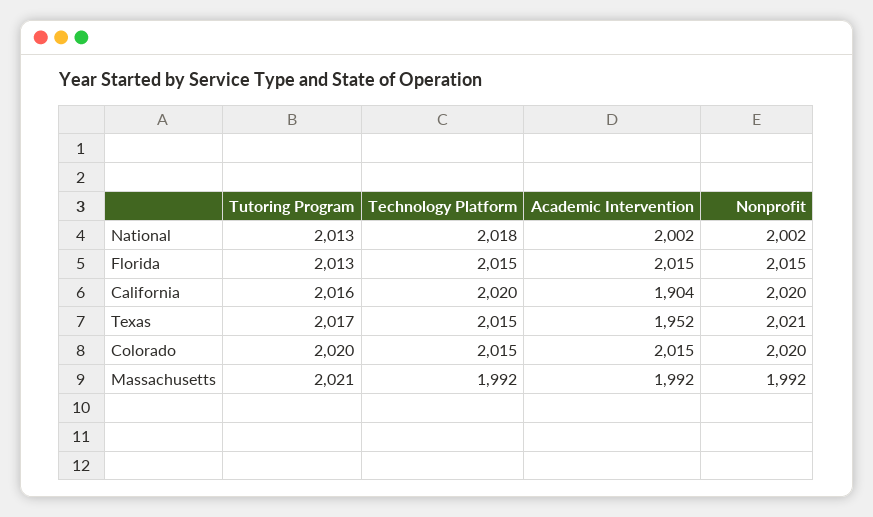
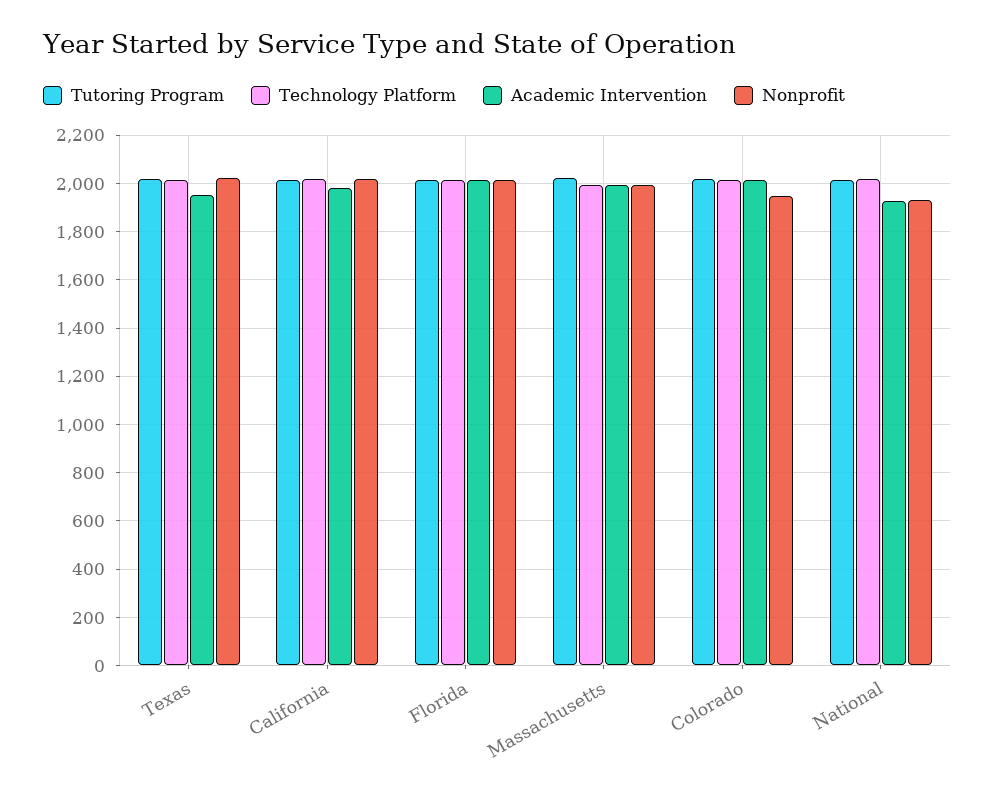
  {
    "Tutoring Program": {
      "National": 2013,
      "Florida": 2013,
      "California": 2016,
      "Texas": 2017,
      "Colorado": 2020,
      "Massachusetts": 2021
    },
    "Technology Platform": {
      "National": 2018,
      "Florida": 2015,
      "California": 2020,
      "Texas": 2015,
      "Colorado": 2015,
      "Massachusetts": 1992
    },
    "Academic Intervention": {
-     "National": 2002,
+     "National": 1925,
      "Florida": 2015,
-     "California": 1904,
+     "California": 1975,
      "Texas": 1952,
      "Colorado": 2015,
      "Massachusetts": 1992
    },
    "Nonprofit": {
-     "National": 2002,
+     "National": 1925,
      "Florida": 2015,
      "California": 2020,
      "Texas": 2021,
-     "Colorado": 2020,
+     "Colorado": 1950,
      "Massachusetts": 1992
    }
  }

